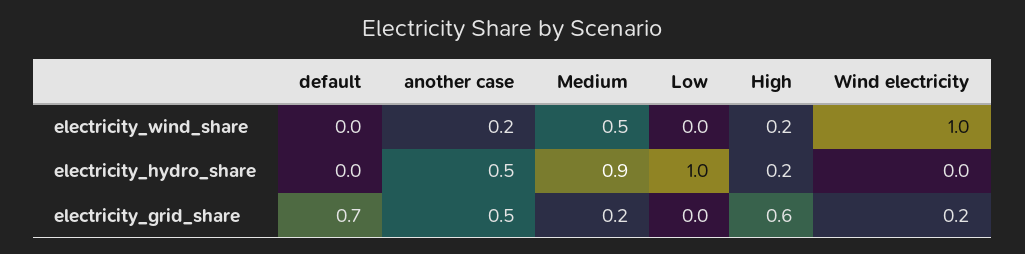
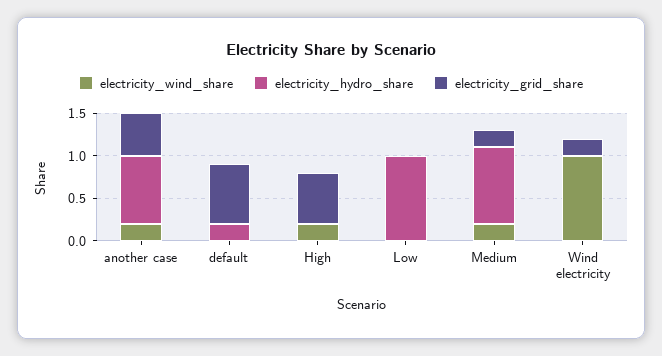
  {
    "electricity_wind_share": {
      "default": 0,
      "another case": 0.2,
-     "Medium": 0.5,
+     "Medium": 0.2,
      "Low": 0,
      "High": 0.2,
      "Wind electricity": 1
    },
    "electricity_hydro_share": {
-     "default": 0,
+     "default": 0.2,
-     "another case": 0.5,
+     "another case": 0.8,
      "Medium": 0.9,
      "Low": 1,
-     "High": 0.2,
+     "High": 0,
      "Wind electricity": 0
    },
    "electricity_grid_share": {
      "default": 0.7,
      "another case": 0.5,
      "Medium": 0.2,
      "Low": 0,
      "High": 0.6,
      "Wind electricity": 0.2
    }
  }

